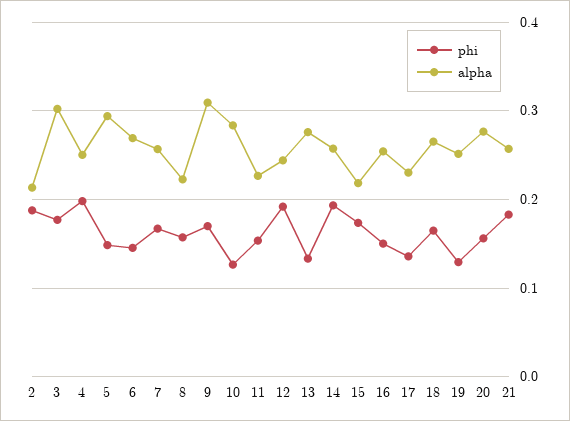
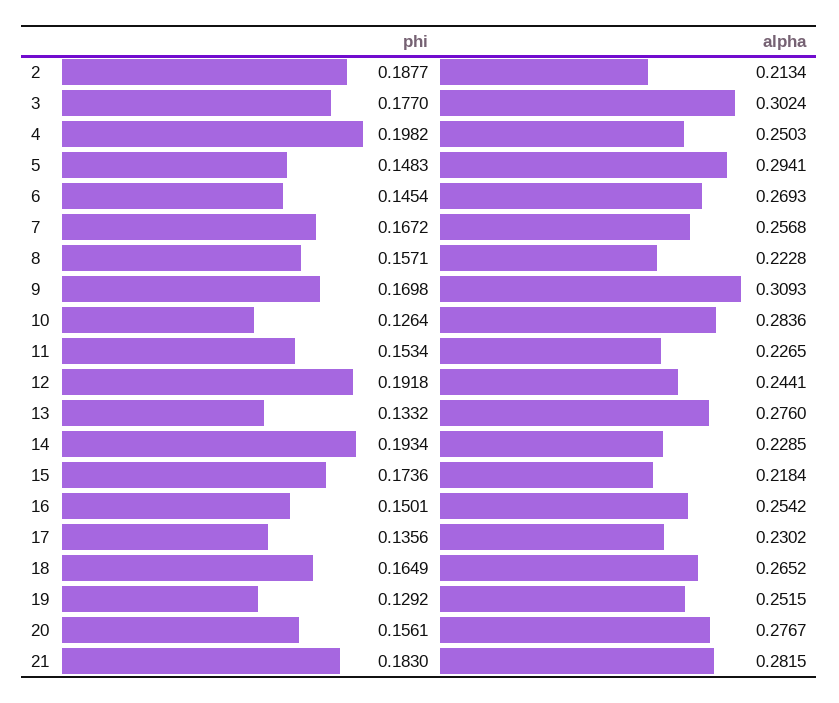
  {
    "phi": {
      "2": 0.1877,
      "3": 0.177,
      "4": 0.1982,
      "5": 0.1483,
      "6": 0.1454,
      "7": 0.1672,
      "8": 0.1571,
      "9": 0.1698,
      "10": 0.1264,
      "11": 0.1534,
      "12": 0.1918,
      "13": 0.1332,
      "14": 0.1934,
      "15": 0.1736,
      "16": 0.1501,
      "17": 0.1356,
      "18": 0.1649,
      "19": 0.1292,
      "20": 0.1561,
      "21": 0.183
    },
    "alpha": {
      "2": 0.2134,
      "3": 0.3024,
      "4": 0.2503,
      "5": 0.2941,
      "6": 0.2693,
      "7": 0.2568,
      "8": 0.2228,
      "9": 0.3093,
      "10": 0.2836,
      "11": 0.2265,
      "12": 0.2441,
      "13": 0.276,
-     "14": 0.26,
+     "14": 0.2285,
      "15": 0.2184,
      "16": 0.2542,
      "17": 0.2302,
      "18": 0.2652,
      "19": 0.2515,
      "20": 0.2767,
-     "21": 0.26
+     "21": 0.2815
    }
  }

